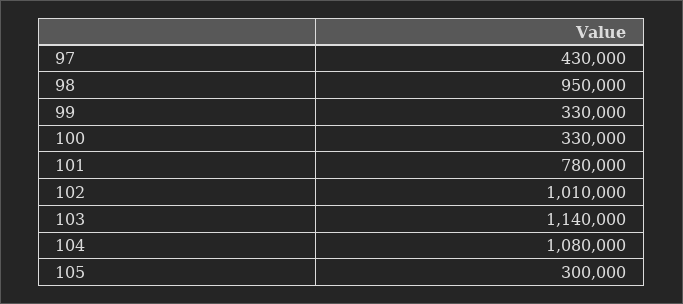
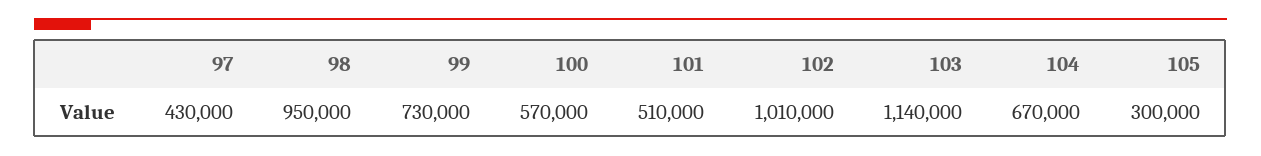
  {
    "97": 430000,
    "98": 950000,
-   "99": 330000,
+   "99": 730000,
-   "100": 330000,
+   "100": 570000,
-   "101": 780000,
+   "101": 510000,
    "102": 1010000,
    "103": 1140000,
-   "104": 1080000,
+   "104": 670000,
    "105": 300000
  }

